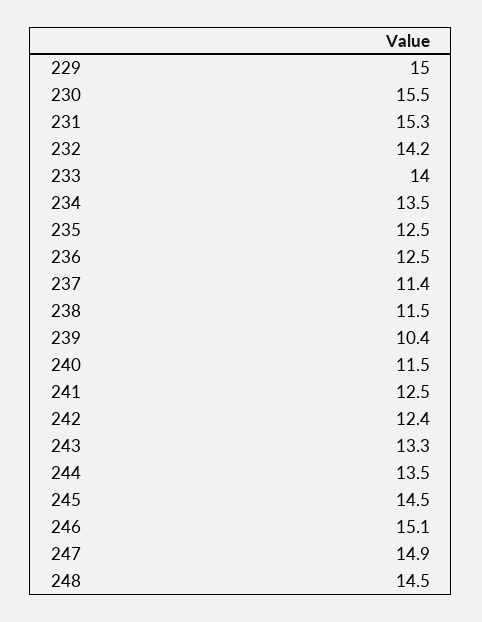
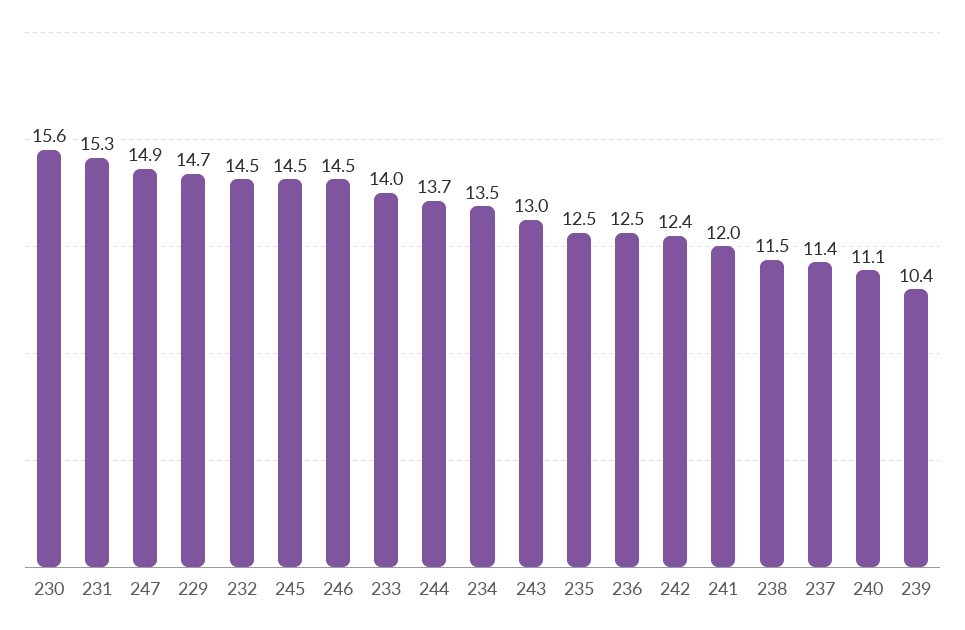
  {
-   "229": 15,
+   "229": 14.7,
-   "230": 15.5,
+   "230": 15.6,
    "231": 15.3,
-   "232": 14.2,
+   "232": 14.5,
    "233": 14,
    "234": 13.5,
    "235": 12.5,
    "236": 12.5,
    "237": 11.4,
    "238": 11.5,
    "239": 10.4,
-   "240": 11.5,
+   "240": 11.1,
-   "241": 12.5,
+   "241": 12,
    "242": 12.4,
-   "243": 13.3,
+   "243": 13,
-   "244": 13.5,
+   "244": 13.7,
    "245": 14.5,
-   "246": 15.1,
+   "246": 14.5,
-   "247": 14.9,
+   "247": 14.9
-   "248": 14.5
  }

